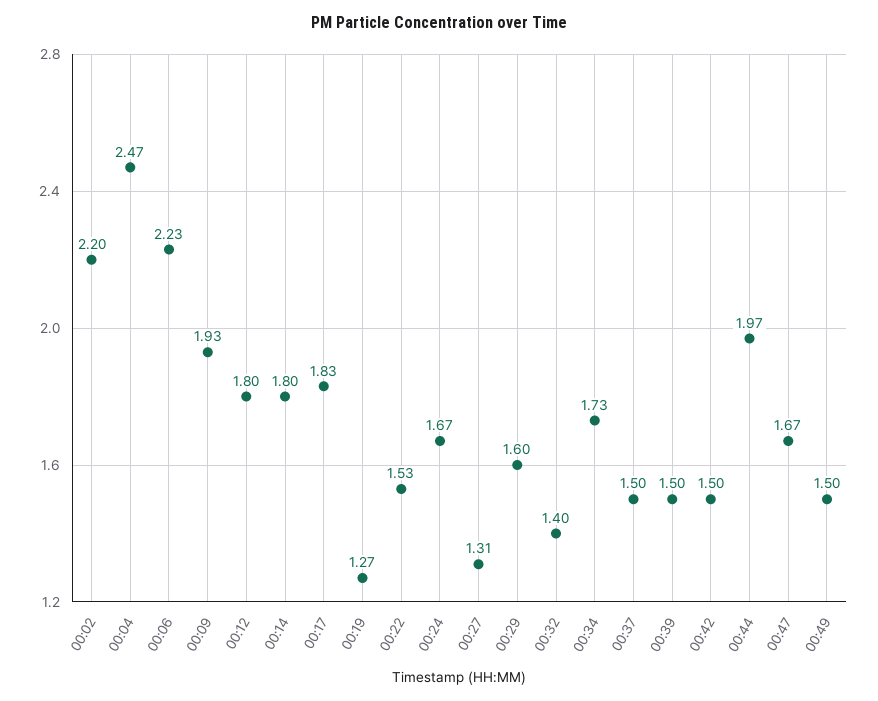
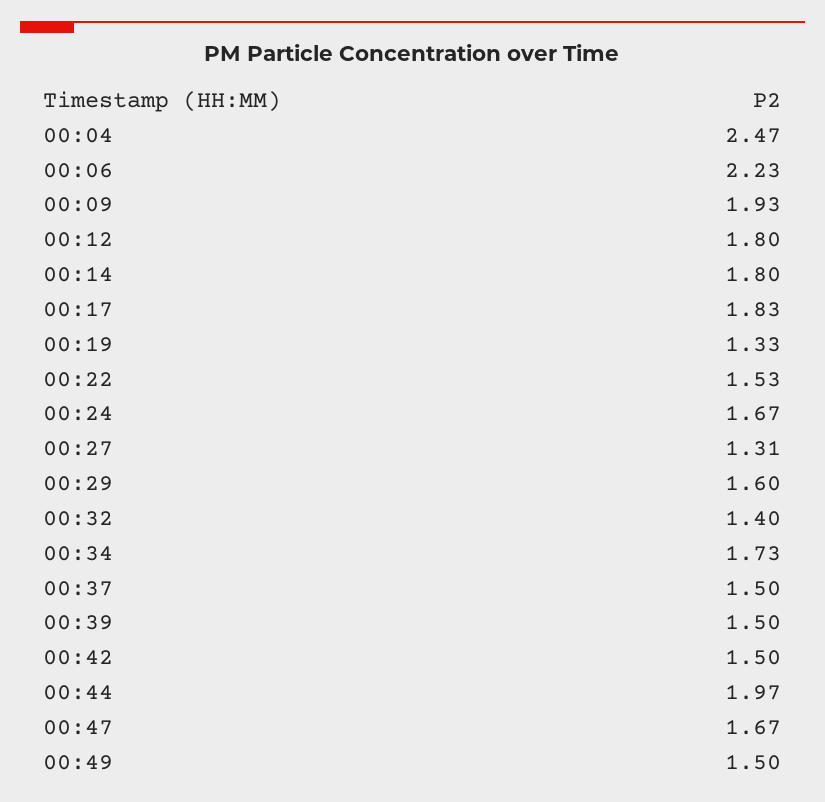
  {
-   "00:02": 2.2,
    "00:04": 2.47,
    "00:06": 2.23,
    "00:09": 1.93,
    "00:12": 1.8,
    "00:14": 1.8,
    "00:17": 1.83,
-   "00:19": 1.27,
+   "00:19": 1.33,
    "00:22": 1.53,
    "00:24": 1.67,
    "00:27": 1.31,
    "00:29": 1.6,
    "00:32": 1.4,
    "00:34": 1.73,
    "00:37": 1.5,
    "00:39": 1.5,
    "00:42": 1.5,
    "00:44": 1.97,
    "00:47": 1.67,
    "00:49": 1.5
  }

